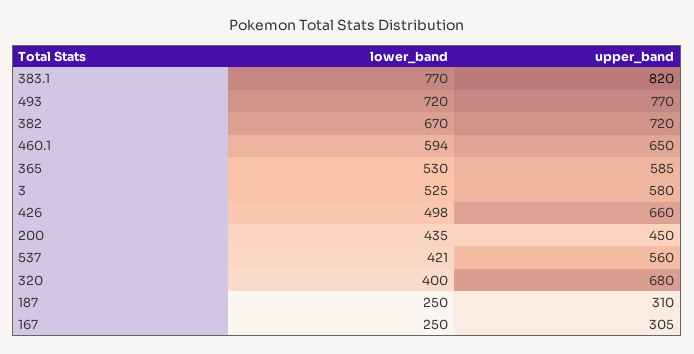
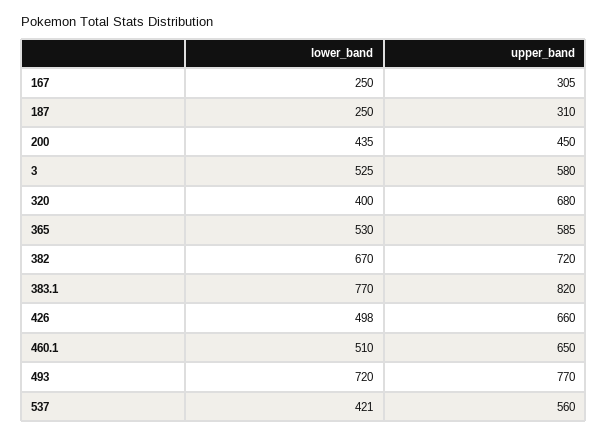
  {
    "lower_band": {
      "383.1": 770,
      "493": 720,
      "382": 670,
-     "460.1": 594,
+     "460.1": 510,
      "365": 530,
      "3": 525,
      "426": 498,
      "200": 435,
      "537": 421,
      "320": 400,
      "187": 250,
      "167": 250
    },
    "upper_band": {
      "383.1": 820,
      "493": 770,
      "382": 720,
      "460.1": 650,
      "365": 585,
      "3": 580,
      "426": 660,
      "200": 450,
      "537": 560,
      "320": 680,
      "187": 310,
      "167": 305
    }
  }

